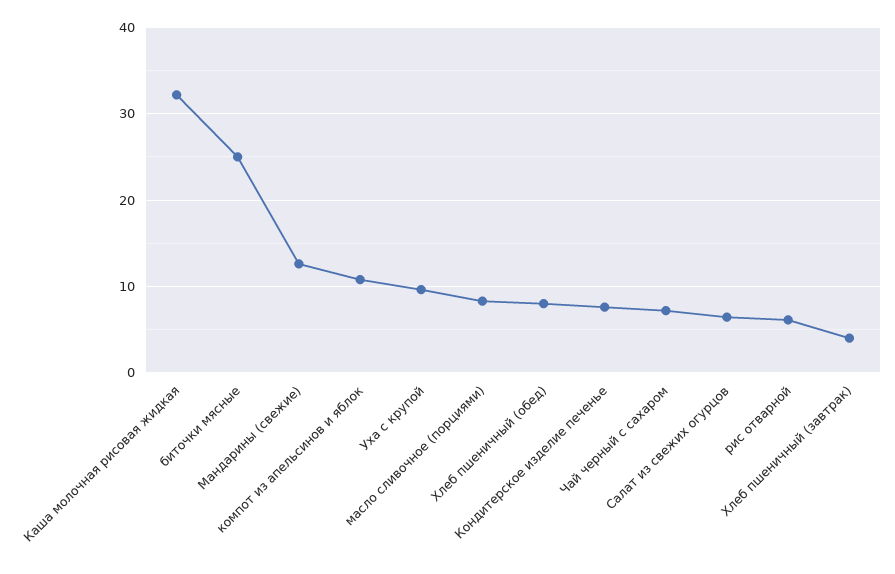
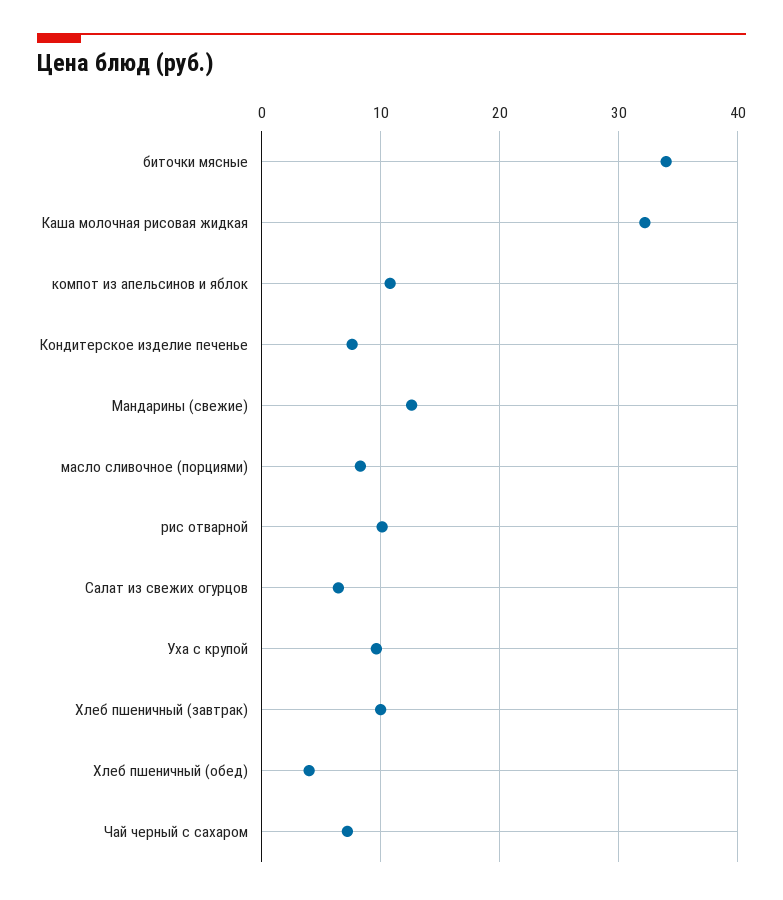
  {
    "Каша молочная рисовая жидкая": 32,
-   "биточки мясные": 25,
+   "биточки мясные": 34,
    "Мандарины (свежие)": 13,
    "компот из апельсинов и яблок": 11,
    "Уха с крупой": 10,
    "масло сливочное (порциями)": 8,
-   "Хлеб пшеничный (обед)": 8,
+   "Хлеб пшеничный (обед)": 4,
    "Кондитерское изделие печенье": 8,
    "Чай черный с сахаром": 7,
    "Салат из свежих огурцов": 6,
-   "рис отварной": 6,
+   "рис отварной": 10,
-   "Хлеб пшеничный (завтрак)": 4
+   "Хлеб пшеничный (завтрак)": 10
  }

